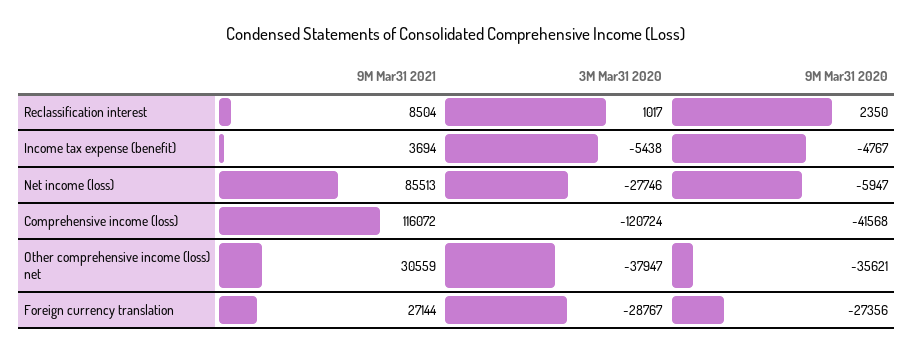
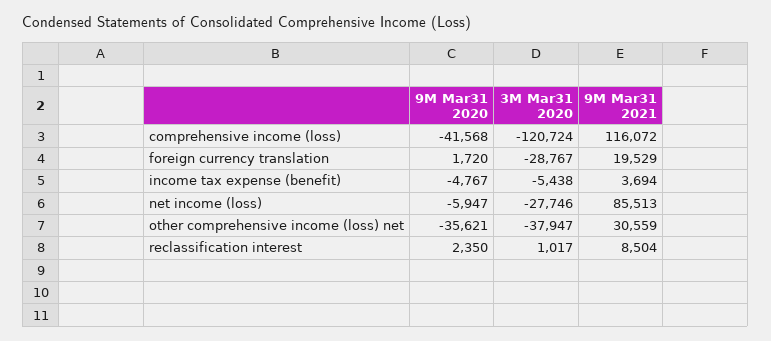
  {
    "9M Mar31 2021": {
      "Reclassification interest": 8504,
      "Income tax expense (benefit)": 3694,
      "Net income (loss)": 85513,
      "Comprehensive income (loss)": 116072,
      "Other comprehensive income (loss) net": 30559,
-     "Foreign currency translation": 27144
+     "Foreign currency translation": 19529
    },
    "3M Mar31 2020": {
      "Reclassification interest": 1017,
      "Income tax expense (benefit)": -5438,
      "Net income (loss)": -27746,
      "Comprehensive income (loss)": -120724,
      "Other comprehensive income (loss) net": -37947,
      "Foreign currency translation": -28767
    },
    "9M Mar31 2020": {
      "Reclassification interest": 2350,
      "Income tax expense (benefit)": -4767,
      "Net income (loss)": -5947,
      "Comprehensive income (loss)": -41568,
      "Other comprehensive income (loss) net": -35621,
-     "Foreign currency translation": -27356
+     "Foreign currency translation": 1720
    }
  }

